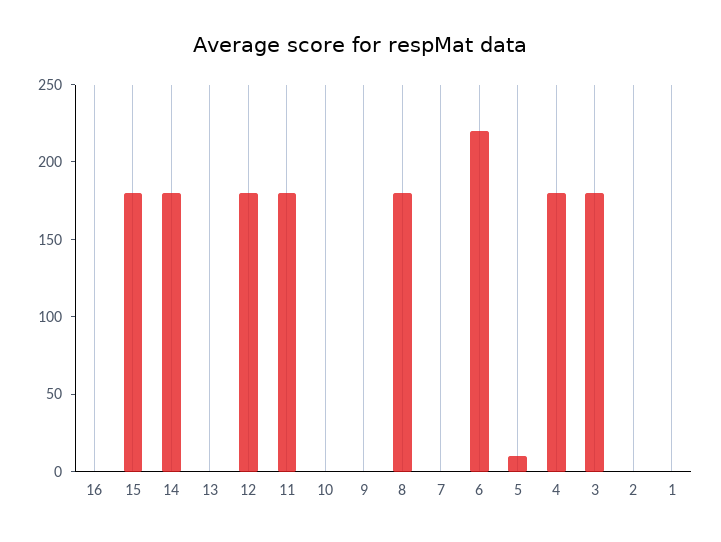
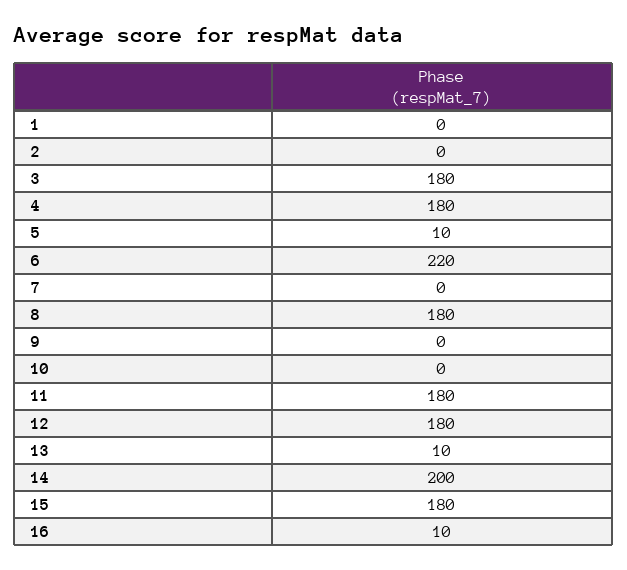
  {
-   "16": 0,
+   "16": 10,
    "15": 180,
-   "14": 180,
+   "14": 200,
-   "13": 0,
+   "13": 10,
    "12": 180,
    "11": 180,
    "10": 0,
    "9": 0,
    "8": 180,
    "7": 0,
    "6": 220,
    "5": 10,
    "4": 180,
    "3": 180,
    "2": 0,
    "1": 0
  }

